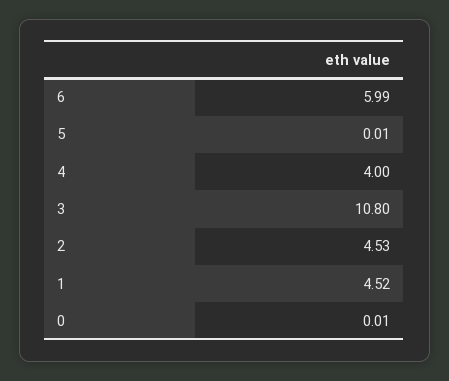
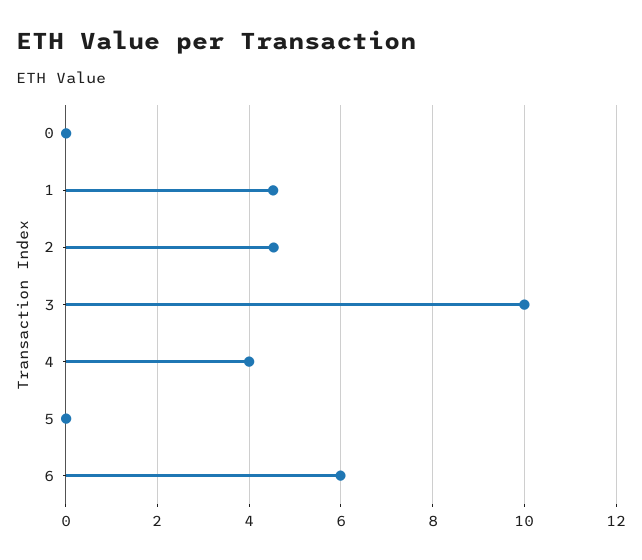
  {
    "6": 5.99,
    "5": 0.01,
    "4": 4,
-   "3": 10.8,
+   "3": 10,
    "2": 4.53,
    "1": 4.52,
    "0": 0.01
  }

